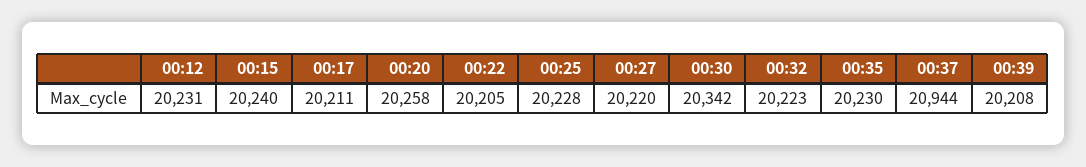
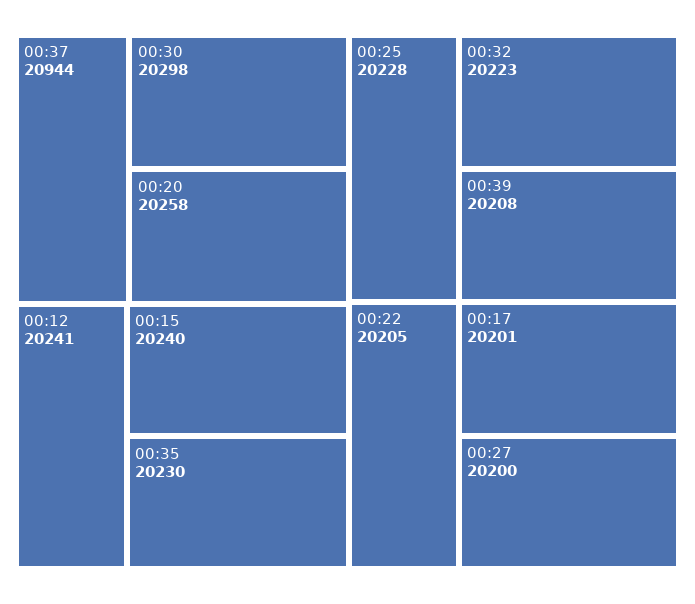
  {
-   "00:12": 20231,
+   "00:12": 20241,
    "00:15": 20240,
-   "00:17": 20211,
+   "00:17": 20201,
    "00:20": 20258,
    "00:22": 20205,
    "00:25": 20228,
-   "00:27": 20220,
+   "00:27": 20200,
-   "00:30": 20342,
+   "00:30": 20298,
    "00:32": 20223,
    "00:35": 20230,
    "00:37": 20944,
    "00:39": 20208
  }

